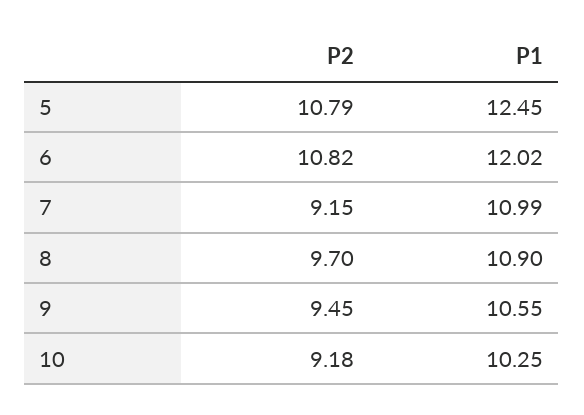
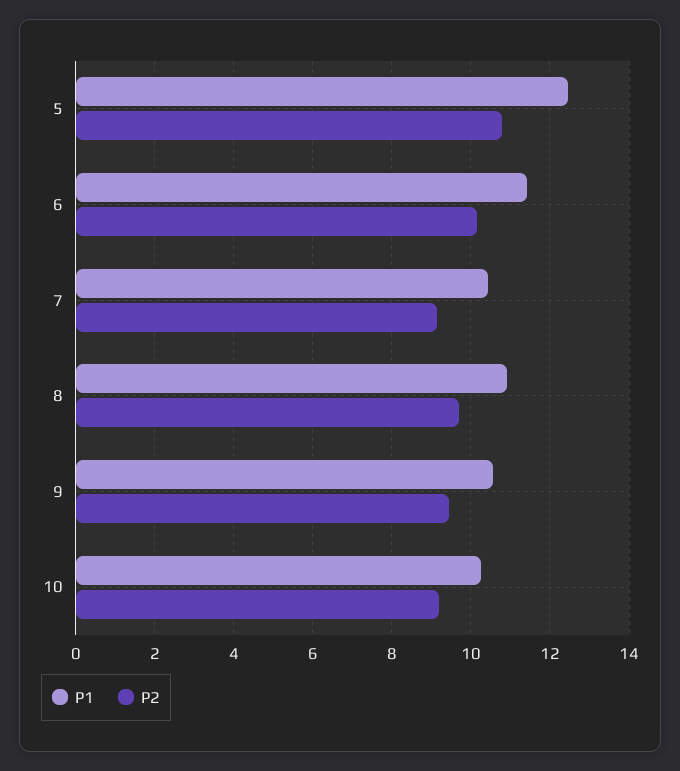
  {
    "P2": {
      "5": 10.79,
-     "6": 10.82,
+     "6": 10.2,
      "7": 9.15,
      "8": 9.7,
      "9": 9.45,
      "10": 9.18
    },
    "P1": {
      "5": 12.45,
-     "6": 12.02,
+     "6": 11.4,
-     "7": 10.99,
+     "7": 10.4,
      "8": 10.9,
      "9": 10.55,
      "10": 10.25
    }
  }

